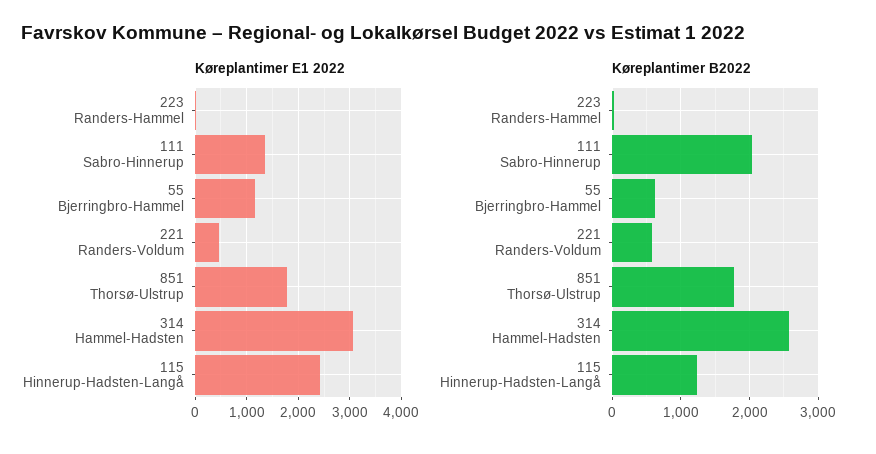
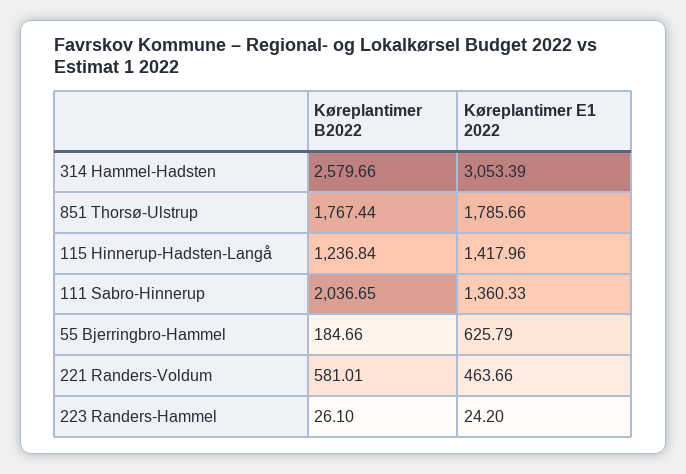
  {
    "Køreplantimer E1 2022": {
      "223 Randers-Hammel": 24.2,
      "111 Sabro-Hinnerup": 1360.33,
-     "55 Bjerringbro-Hammel": 1200,
+     "55 Bjerringbro-Hammel": 625.79,
      "221 Randers-Voldum": 463.66,
      "851 Thorsø-Ulstrup": 1785.66,
      "314 Hammel-Hadsten": 3053.39,
-     "115 Hinnerup-Hadsten-Langå": 2400
+     "115 Hinnerup-Hadsten-Langå": 1417.96
    },
    "Køreplantimer B2022": {
      "223 Randers-Hammel": 26.1,
      "111 Sabro-Hinnerup": 2036.65,
-     "55 Bjerringbro-Hammel": 600,
+     "55 Bjerringbro-Hammel": 184.66,
      "221 Randers-Voldum": 581.01,
      "851 Thorsø-Ulstrup": 1767.44,
      "314 Hammel-Hadsten": 2579.66,
      "115 Hinnerup-Hadsten-Langå": 1236.84
    }
  }

